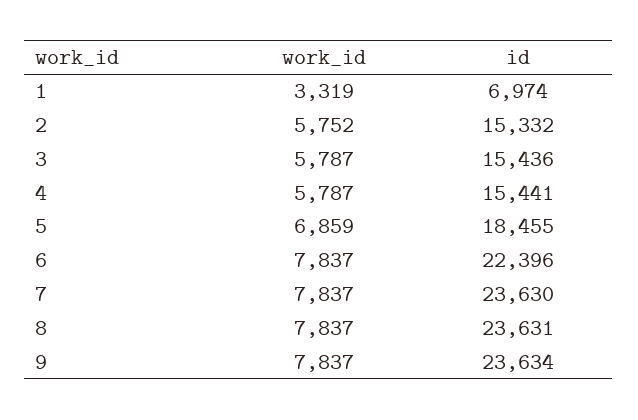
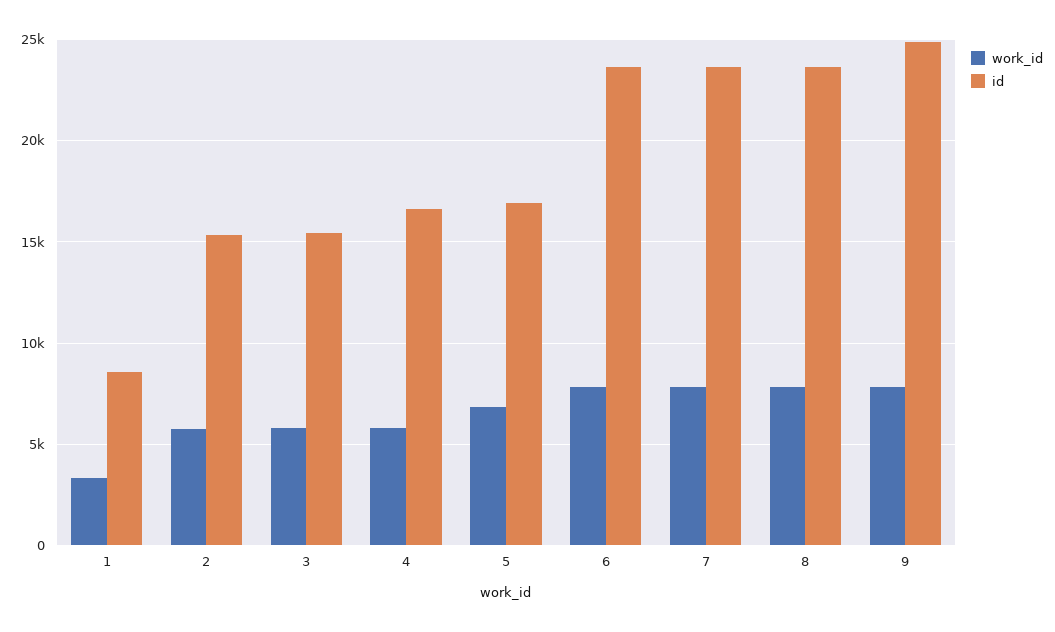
  {
    "work_id": {
      "1": 3319,
      "2": 5752,
      "3": 5787,
      "4": 5787,
      "5": 6859,
      "6": 7837,
      "7": 7837,
      "8": 7837,
      "9": 7837
    },
    "id": {
-     "1": 6974,
+     "1": 8500,
      "2": 15332,
      "3": 15436,
-     "4": 15441,
+     "4": 16500,
-     "5": 18455,
+     "5": 17000,
-     "6": 22396,
+     "6": 23500,
      "7": 23630,
      "8": 23631,
-     "9": 23634
+     "9": 25000
    }
  }

